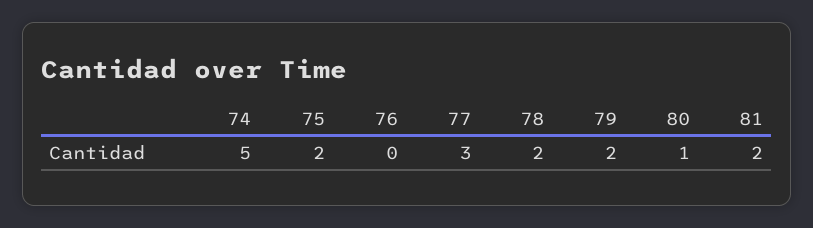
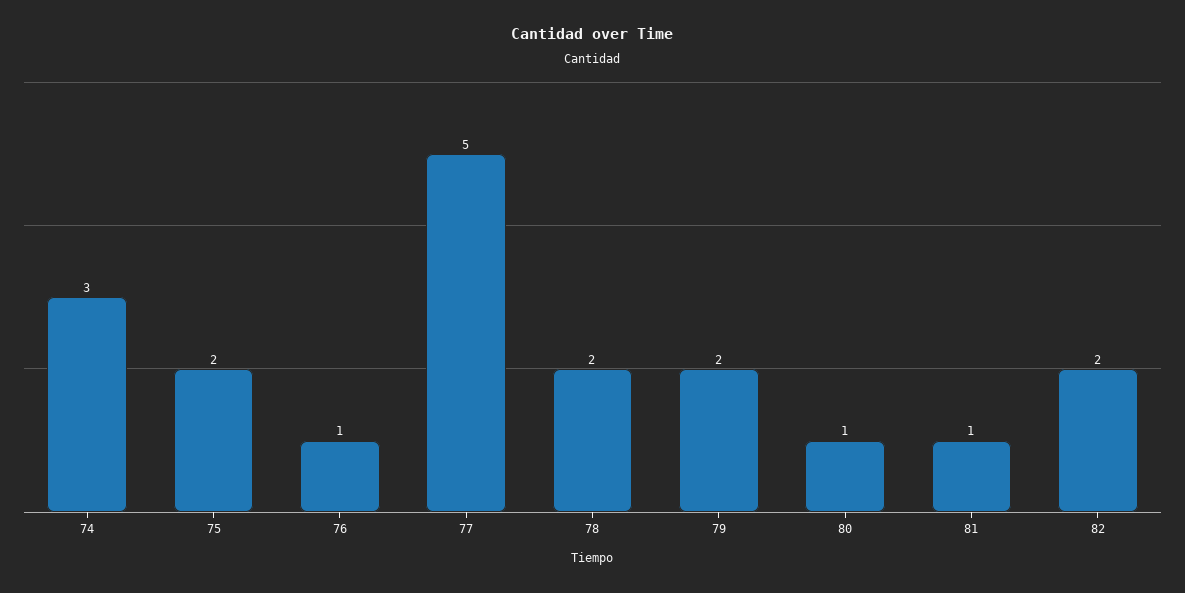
  {
-   "74": 5,
+   "74": 3,
    "75": 2,
-   "76": 0,
+   "76": 1,
-   "77": 3,
+   "77": 5,
    "78": 2,
    "79": 2,
    "80": 1,
-   "81": 2
+   "81": 1,
+   "82": 2
  }

